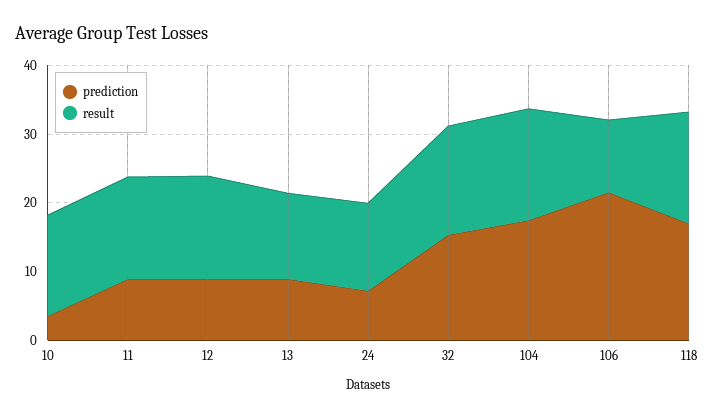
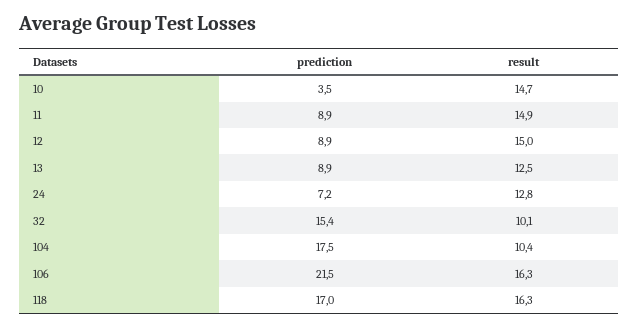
  {
    "prediction": {
      "10": 3.5,
      "11": 8.9,
      "12": 8.9,
      "13": 8.9,
      "24": 7.2,
      "32": 15.4,
      "104": 17.5,
      "106": 21.5,
      "118": 17
    },
    "result": {
      "10": 14.7,
      "11": 14.9,
      "12": 15,
      "13": 12.5,
      "24": 12.8,
-     "32": 16,
+     "32": 10.1,
-     "104": 16,
+     "104": 10.4,
-     "106": 10,
+     "106": 16.3,
      "118": 16.3
    }
  }

